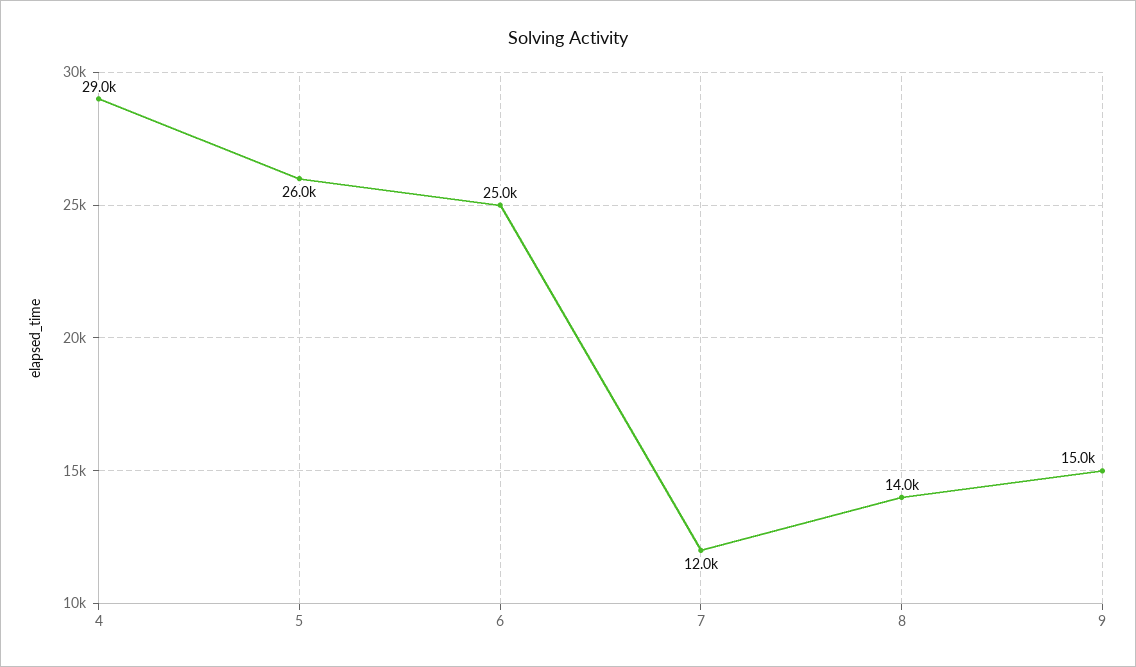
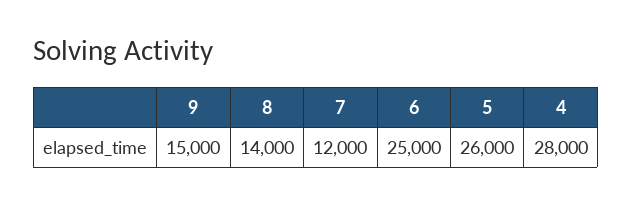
  {
-   "4": 29000,
+   "4": 28000,
    "5": 26000,
    "6": 25000,
    "7": 12000,
    "8": 14000,
    "9": 15000
  }

